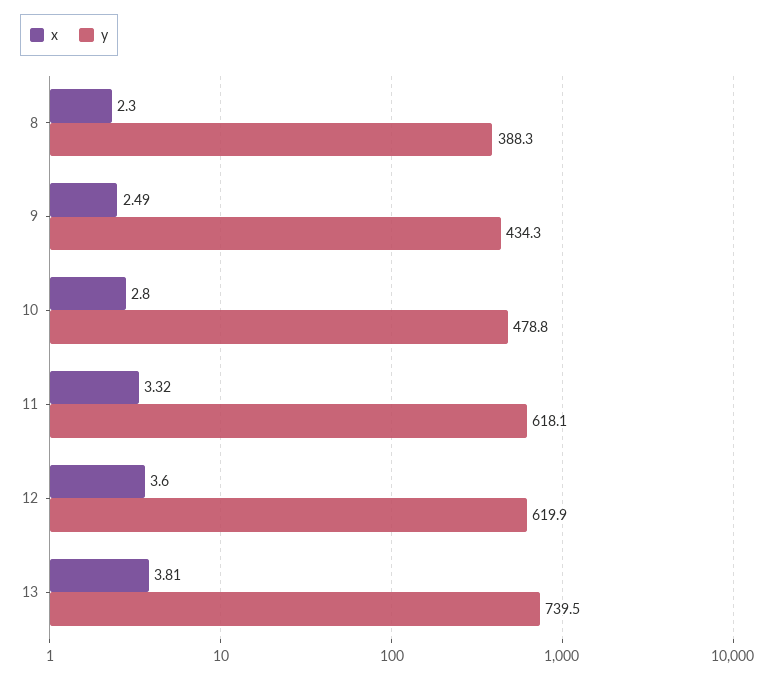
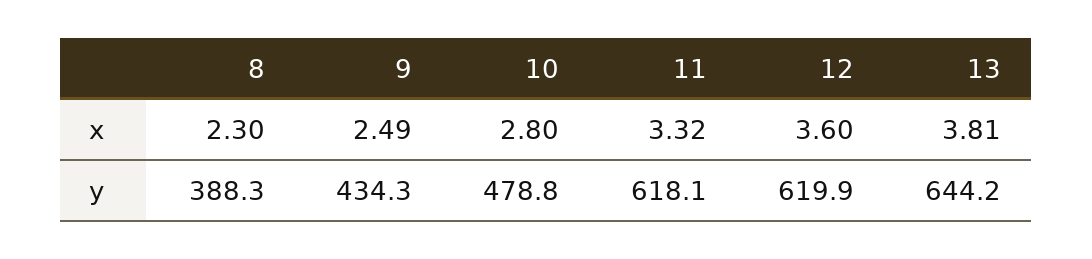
  {
    "x": {
      "8": 2.3,
      "9": 2.49,
      "10": 2.8,
      "11": 3.32,
      "12": 3.6,
      "13": 3.81
    },
    "y": {
      "8": 388.3,
      "9": 434.3,
      "10": 478.8,
      "11": 618.1,
      "12": 619.9,
-     "13": 739.5
+     "13": 644.2
    }
  }

